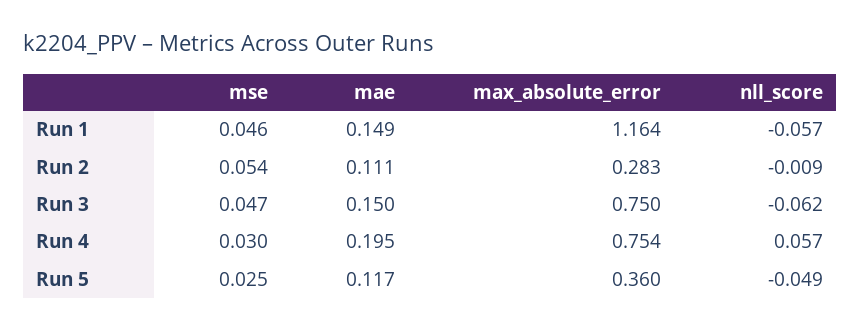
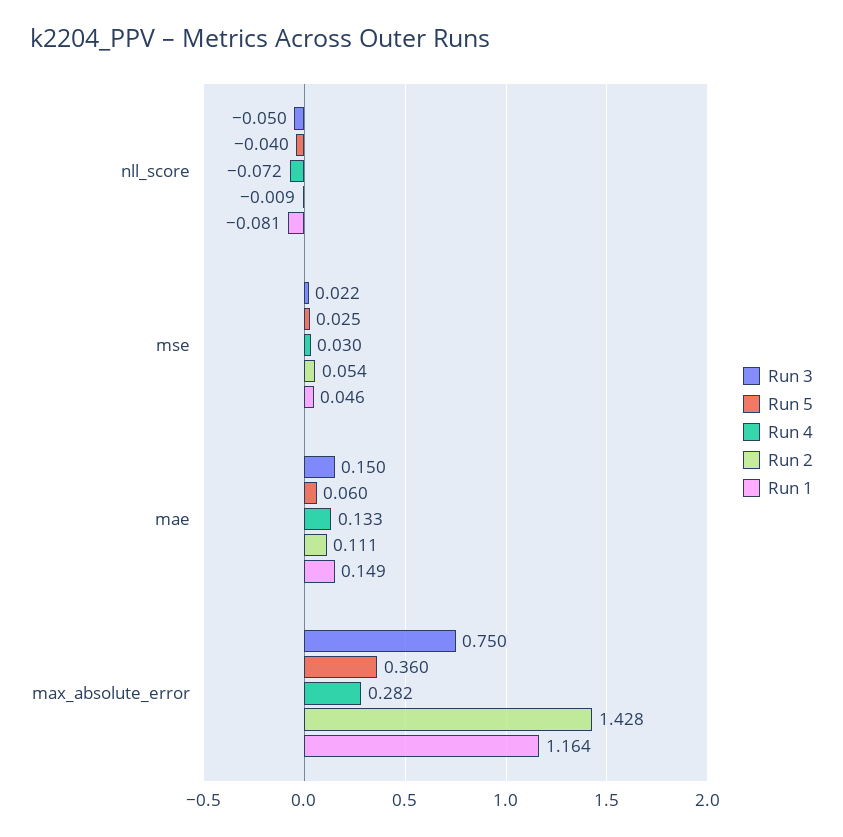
  {
    "Run 1": {
      "mse": 0.046,
      "mae": 0.149,
      "max_absolute_error": 1.164,
-     "nll_score": -0.057
+     "nll_score": -0.081
    },
    "Run 2": {
      "mse": 0.054,
      "mae": 0.111,
-     "max_absolute_error": 0.283,
+     "max_absolute_error": 1.428,
      "nll_score": -0.009
    },
    "Run 3": {
-     "mse": 0.047,
+     "mse": 0.022,
      "mae": 0.15,
      "max_absolute_error": 0.75,
-     "nll_score": -0.062
+     "nll_score": -0.05
    },
    "Run 4": {
      "mse": 0.03,
-     "mae": 0.195,
+     "mae": 0.133,
-     "max_absolute_error": 0.754,
+     "max_absolute_error": 0.282,
-     "nll_score": 0.057
+     "nll_score": -0.072
    },
    "Run 5": {
      "mse": 0.025,
-     "mae": 0.117,
+     "mae": 0.06,
      "max_absolute_error": 0.36,
-     "nll_score": -0.049
+     "nll_score": -0.04
    }
  }

